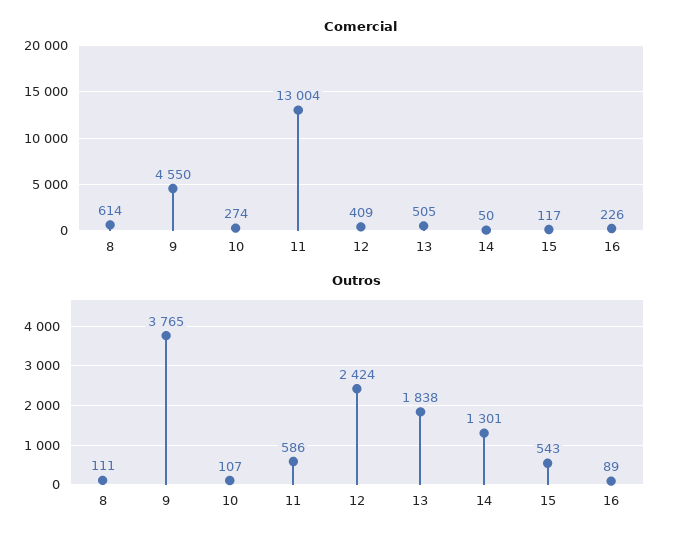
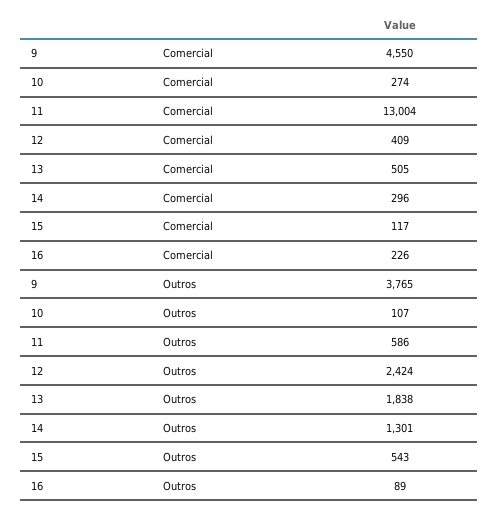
  {
    "Comercial": {
-     "8": 614,
      "9": 4550,
      "10": 274,
      "11": 13004,
      "12": 409,
      "13": 505,
-     "14": 50,
+     "14": 296,
      "15": 117,
      "16": 226
    },
    "Outros": {
-     "8": 111,
      "9": 3765,
      "10": 107,
      "11": 586,
      "12": 2424,
      "13": 1838,
      "14": 1301,
      "15": 543,
      "16": 89
    }
  }

